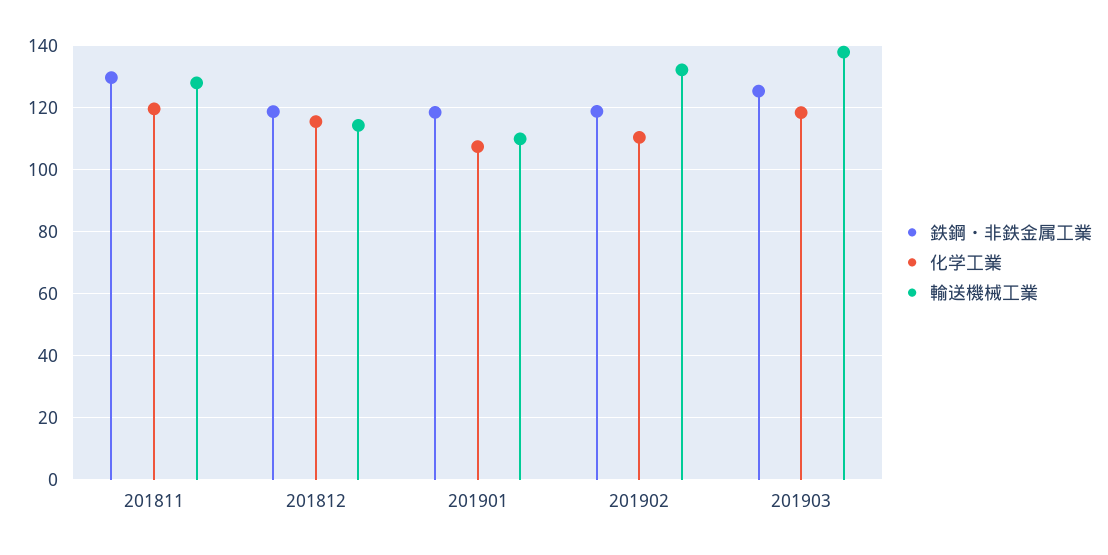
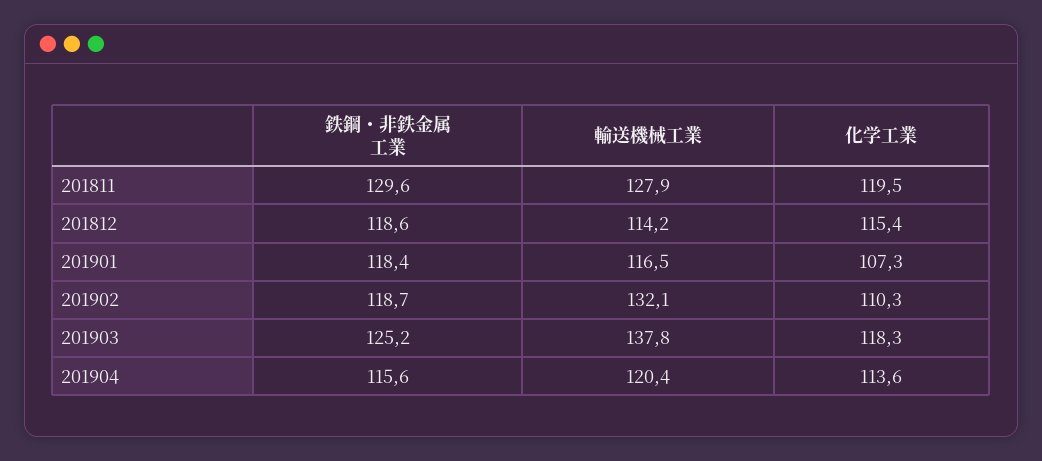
  {
    "鉄鋼・非鉄金属工業": {
      "201811": 129.6,
      "201812": 118.6,
      "201901": 118.4,
      "201902": 118.7,
-     "201903": 125.2
+     "201903": 125.2,
+     "201904": 115.6
    },
    "化学工業": {
      "201811": 119.5,
      "201812": 115.4,
      "201901": 107.3,
      "201902": 110.3,
-     "201903": 118.3
+     "201903": 118.3,
+     "201904": 113.6
    },
    "輸送機械工業": {
      "201811": 127.9,
      "201812": 114.2,
-     "201901": 110,
+     "201901": 116.5,
      "201902": 132.1,
-     "201903": 137.8
+     "201903": 137.8,
+     "201904": 120.4
    }
  }

